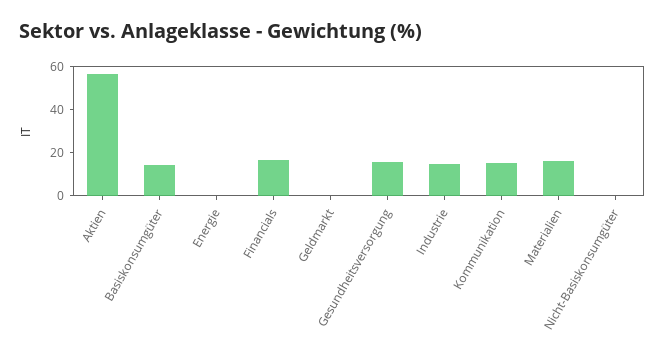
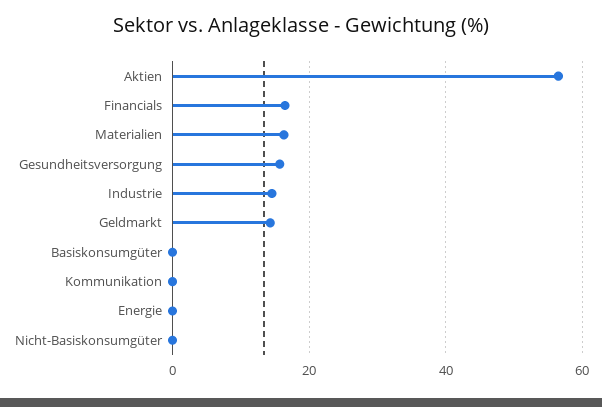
  {
    "Aktien": 56,
-   "Basiskonsumgüter": 15,
+   "Basiskonsumgüter": 0,
    "Energie": 0,
    "Financials": 16,
-   "Geldmarkt": 0,
+   "Geldmarkt": 14,
    "Gesundheitsversorgung": 16,
    "Industrie": 14,
-   "Kommunikation": 15,
+   "Kommunikation": 0,
    "Materialien": 16,
    "Nicht-Basiskonsumgüter": 0
  }

